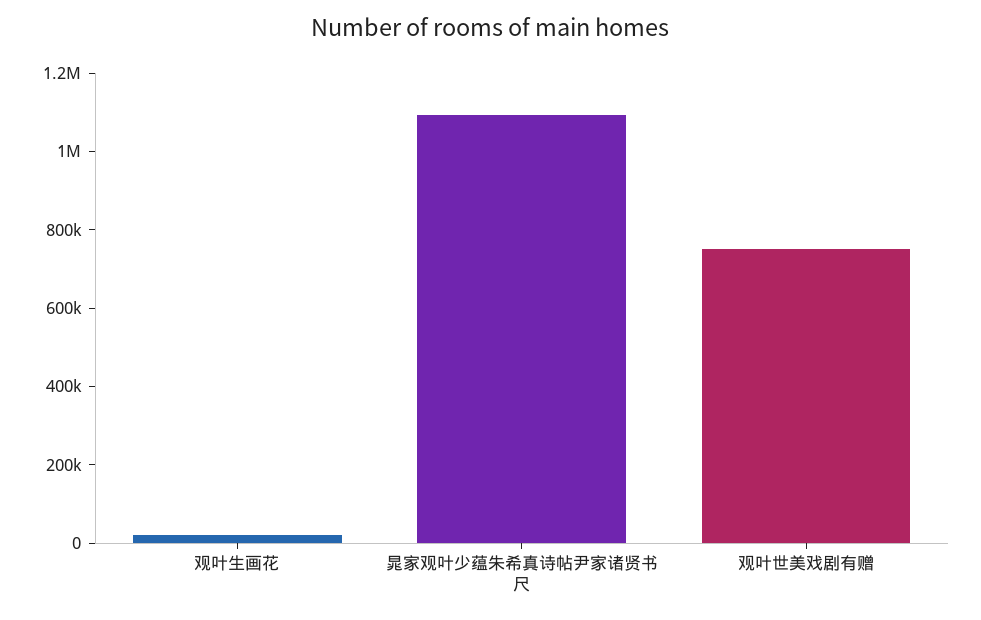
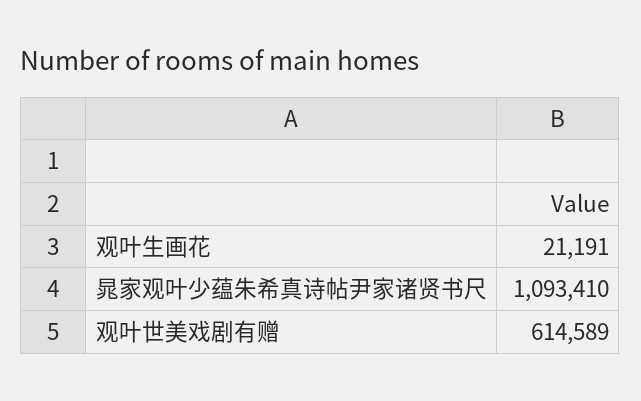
  {
    "观叶生画花": 21191,
    "晁家观叶少蕴朱希真诗帖尹家诸贤书尺": 1093410,
-   "观叶世美戏剧有赠": 750000
+   "观叶世美戏剧有赠": 614589
  }

